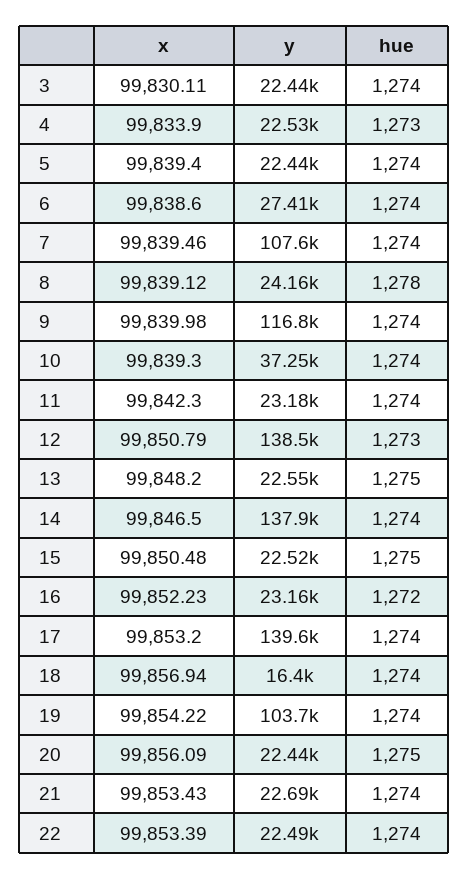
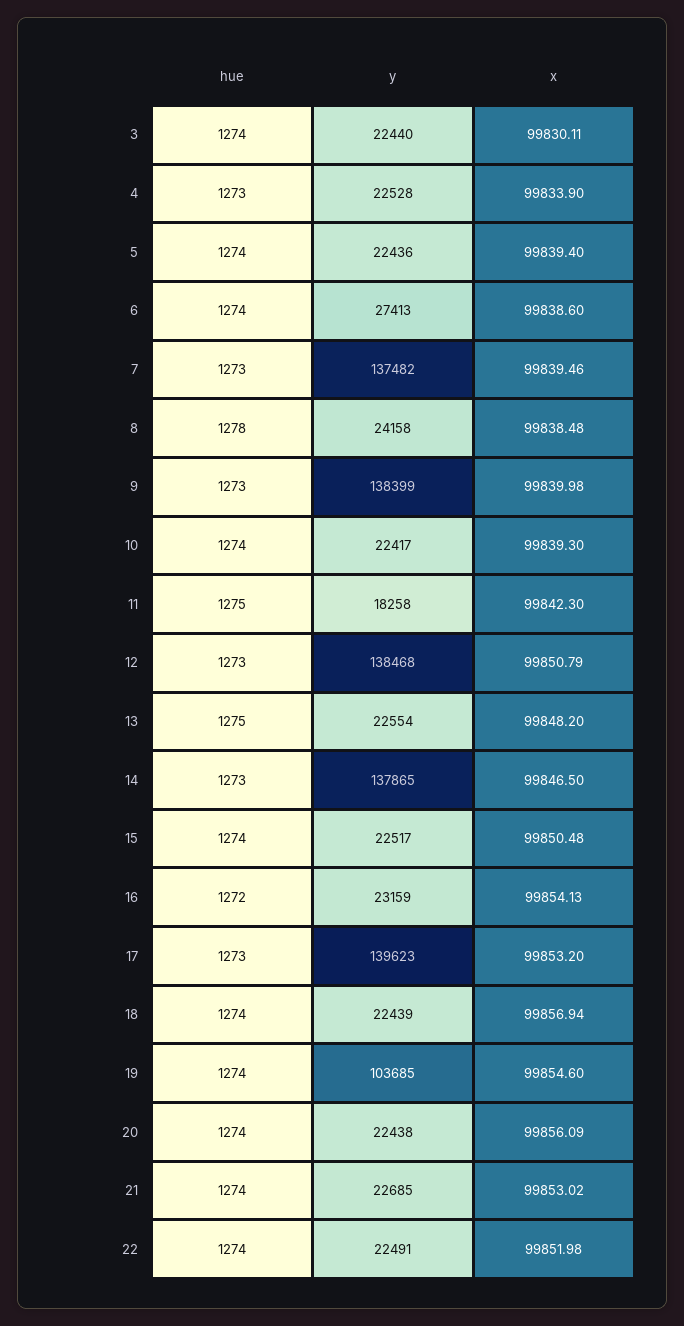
  {
    "x": {
      "3": 99830.11,
      "4": 99833.9,
      "5": 99839.4,
      "6": 99838.6,
      "7": 99839.46,
-     "8": 99839.12,
+     "8": 99838.48,
      "9": 99839.98,
      "10": 99839.3,
      "11": 99842.3,
      "12": 99850.79,
      "13": 99848.2,
      "14": 99846.5,
      "15": 99850.48,
-     "16": 99852.23,
+     "16": 99854.13,
      "17": 99853.2,
      "18": 99856.94,
-     "19": 99854.22,
+     "19": 99854.6,
      "20": 99856.09,
-     "21": 99853.43,
+     "21": 99853.02,
-     "22": 99853.39
+     "22": 99851.98
    },
    "y": {
      "3": 22440,
      "4": 22528,
      "5": 22436,
      "6": 27413,
-     "7": 107600,
+     "7": 137482,
      "8": 24158,
-     "9": 116800,
+     "9": 138399,
-     "10": 37250,
+     "10": 22417,
-     "11": 23180,
+     "11": 18258,
      "12": 138468,
      "13": 22554,
      "14": 137865,
      "15": 22517,
      "16": 23159,
      "17": 139623,
-     "18": 16400,
+     "18": 22439,
      "19": 103685,
      "20": 22438,
      "21": 22685,
      "22": 22491
    },
    "hue": {
      "3": 1274,
      "4": 1273,
      "5": 1274,
      "6": 1274,
-     "7": 1274,
+     "7": 1273,
      "8": 1278,
-     "9": 1274,
+     "9": 1273,
      "10": 1274,
-     "11": 1274,
+     "11": 1275,
      "12": 1273,
      "13": 1275,
-     "14": 1274,
+     "14": 1273,
-     "15": 1275,
+     "15": 1274,
      "16": 1272,
-     "17": 1274,
+     "17": 1273,
      "18": 1274,
      "19": 1274,
-     "20": 1275,
+     "20": 1274,
      "21": 1274,
      "22": 1274
    }
  }

